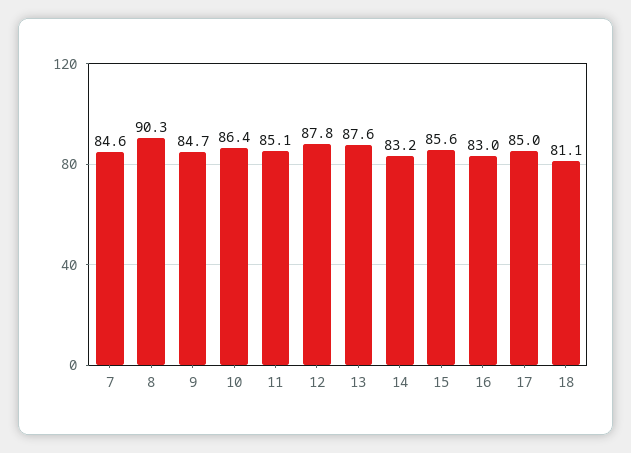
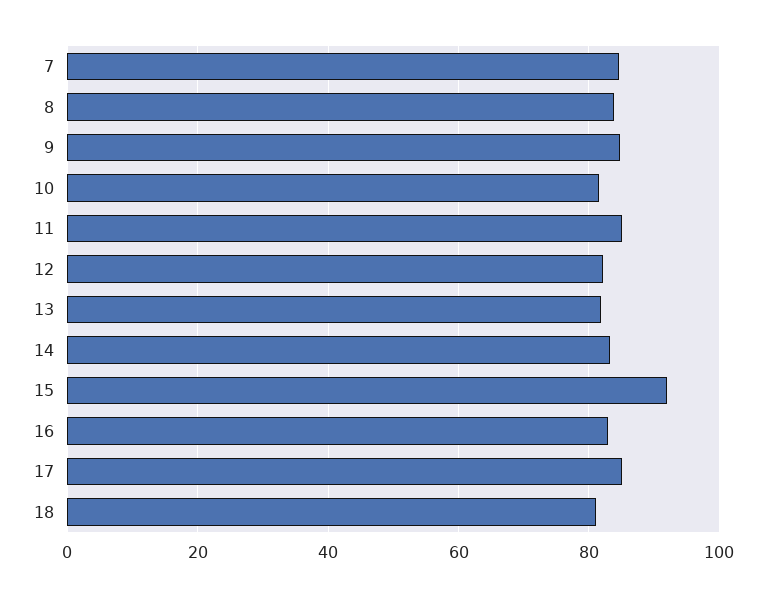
  {
    "7": 84.6,
-   "8": 90.3,
+   "8": 84,
    "9": 84.7,
-   "10": 86.4,
+   "10": 82,
    "11": 85.1,
-   "12": 87.8,
+   "12": 82,
-   "13": 87.6,
+   "13": 82,
    "14": 83.2,
-   "15": 85.6,
+   "15": 92,
    "16": 83,
    "17": 85,
    "18": 81.1
  }

